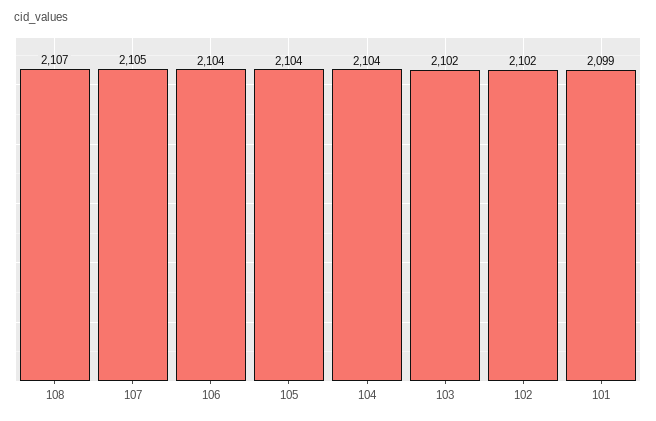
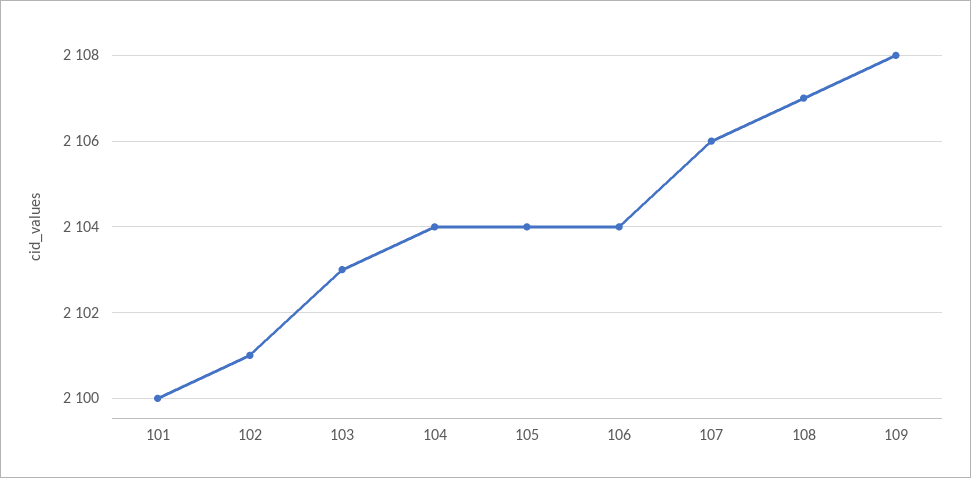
  {
    "108": 2107,
-   "107": 2105,
+   "107": 2106,
    "106": 2104,
    "105": 2104,
    "104": 2104,
-   "103": 2102,
+   "103": 2103,
-   "102": 2102,
+   "102": 2101,
-   "101": 2099
+   "101": 2100,
+   "109": 2108
  }

